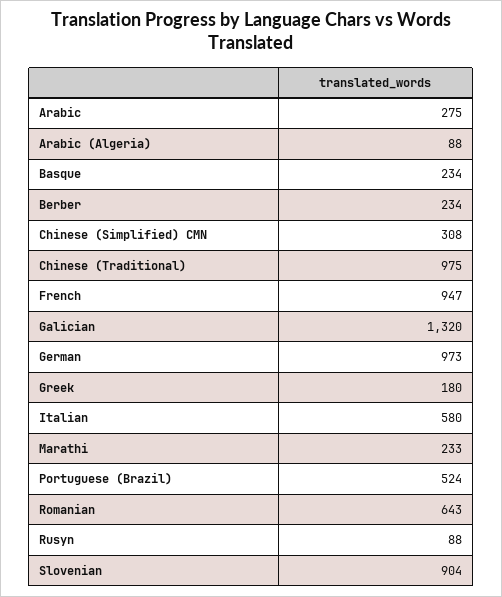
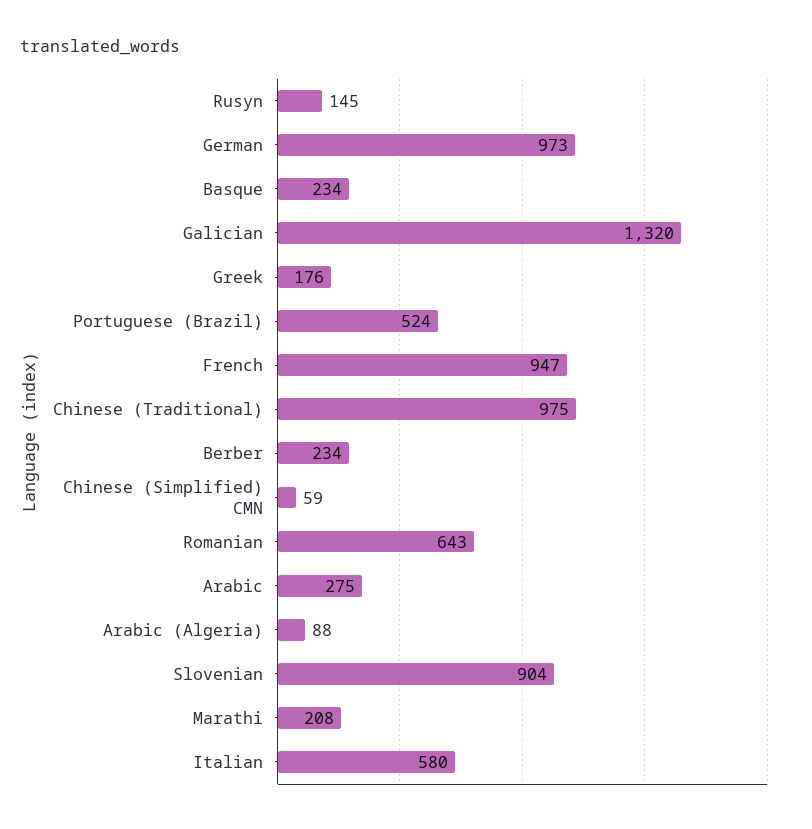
  {
    "Arabic": 275,
    "Arabic (Algeria)": 88,
    "Basque": 234,
    "Berber": 234,
-   "Chinese (Simplified) CMN": 308,
+   "Chinese (Simplified) CMN": 59,
    "Chinese (Traditional)": 975,
    "French": 947,
    "Galician": 1320,
    "German": 973,
-   "Greek": 180,
+   "Greek": 176,
    "Italian": 580,
-   "Marathi": 233,
+   "Marathi": 208,
    "Portuguese (Brazil)": 524,
    "Romanian": 643,
-   "Rusyn": 88,
+   "Rusyn": 145,
    "Slovenian": 904
  }

